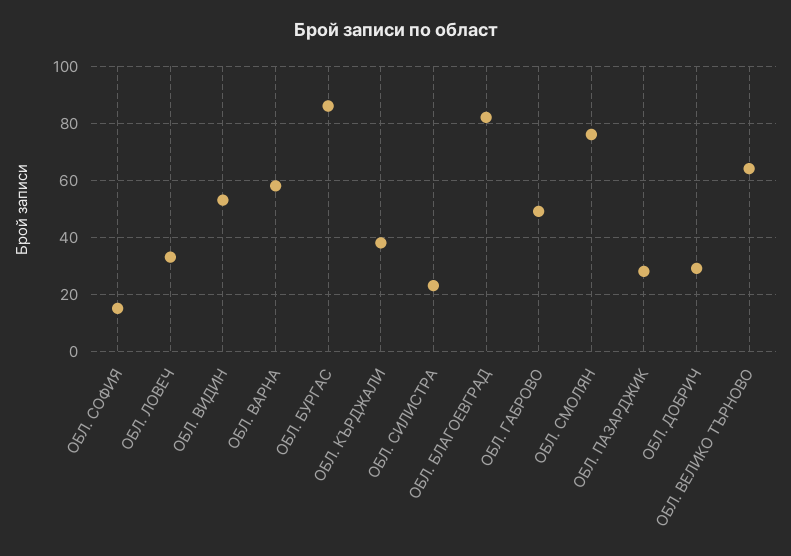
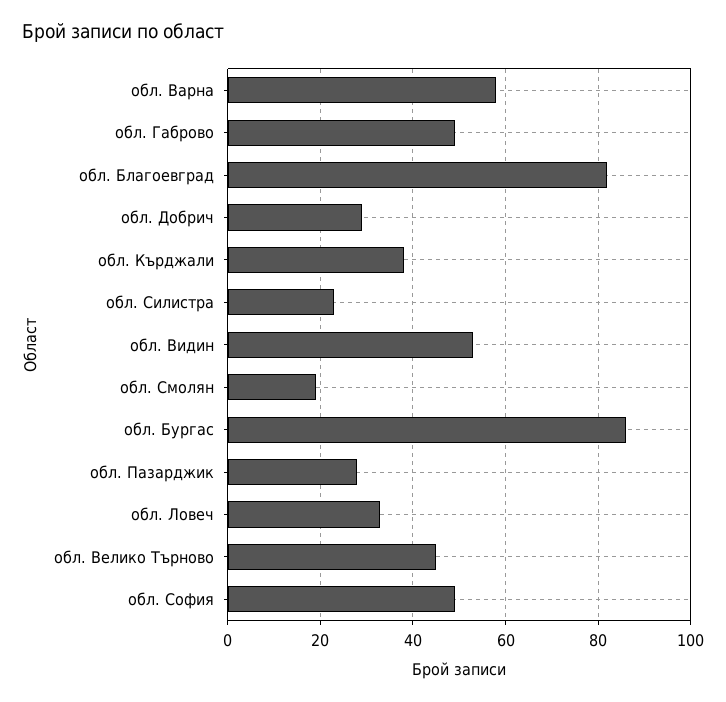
  {
-   "ОБЛ. СОФИЯ": 15,
+   "ОБЛ. СОФИЯ": 50,
    "ОБЛ. ЛОВЕЧ": 35,
    "ОБЛ. ВИДИН": 55,
    "ОБЛ. ВАРНА": 60,
    "ОБЛ. БУРГАС": 85,
    "ОБЛ. КЪРДЖАЛИ": 40,
    "ОБЛ. СИЛИСТРА": 25,
    "ОБЛ. БЛАГОЕВГРАД": 80,
    "ОБЛ. ГАБРОВО": 50,
-   "ОБЛ. СМОЛЯН": 75,
+   "ОБЛ. СМОЛЯН": 20,
    "ОБЛ. ПАЗАРДЖИК": 30,
    "ОБЛ. ДОБРИЧ": 30,
-   "ОБЛ. ВЕЛИКО ТЪРНОВО": 65
+   "ОБЛ. ВЕЛИКО ТЪРНОВО": 45
  }

